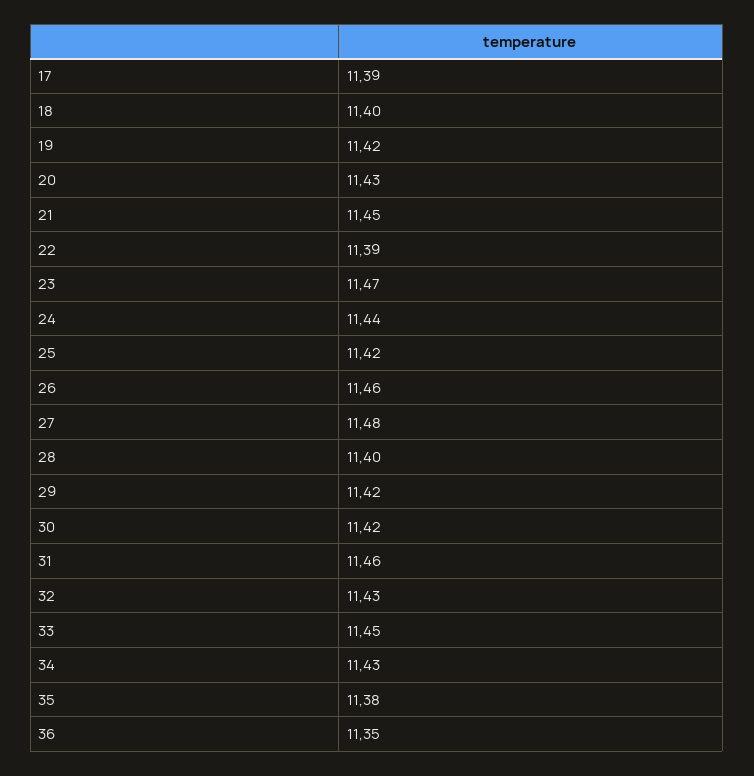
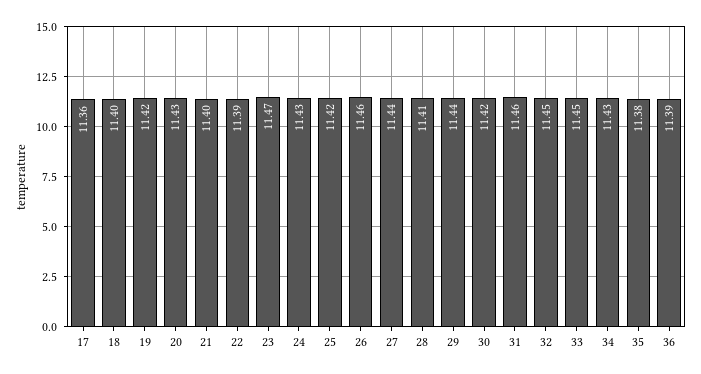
  {
-   "17": 11.39,
+   "17": 11.36,
    "18": 11.4,
    "19": 11.42,
    "20": 11.43,
-   "21": 11.45,
+   "21": 11.4,
    "22": 11.39,
    "23": 11.47,
-   "24": 11.44,
+   "24": 11.43,
    "25": 11.42,
    "26": 11.46,
-   "27": 11.48,
+   "27": 11.44,
-   "28": 11.4,
+   "28": 11.41,
-   "29": 11.42,
+   "29": 11.44,
    "30": 11.42,
    "31": 11.46,
-   "32": 11.43,
+   "32": 11.45,
    "33": 11.45,
    "34": 11.43,
    "35": 11.38,
-   "36": 11.35
+   "36": 11.39
  }

